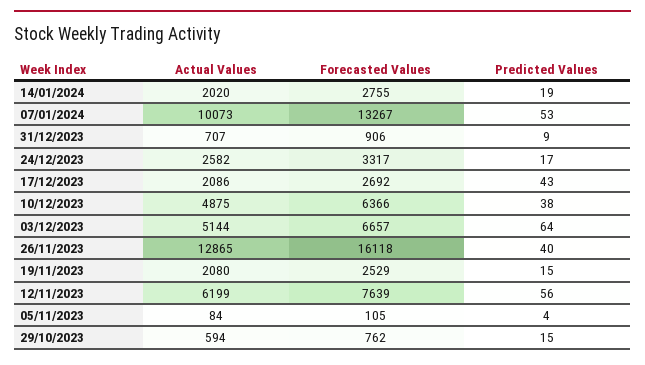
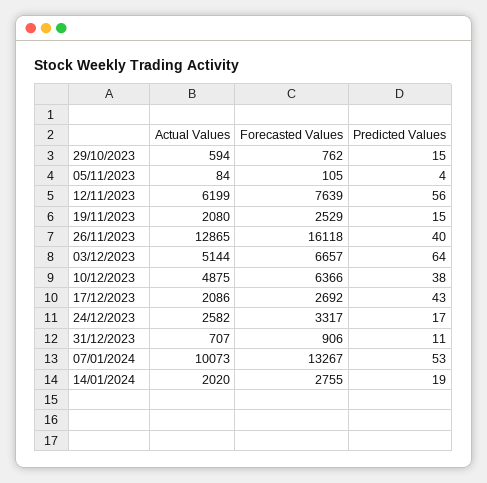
  {
    "Actual Values": {
      "14/01/2024": 2020,
      "07/01/2024": 10073,
      "31/12/2023": 707,
      "24/12/2023": 2582,
      "17/12/2023": 2086,
      "10/12/2023": 4875,
      "03/12/2023": 5144,
      "26/11/2023": 12865,
      "19/11/2023": 2080,
      "12/11/2023": 6199,
      "05/11/2023": 84,
      "29/10/2023": 594
    },
    "Forecasted Values": {
      "14/01/2024": 2755,
      "07/01/2024": 13267,
      "31/12/2023": 906,
      "24/12/2023": 3317,
      "17/12/2023": 2692,
      "10/12/2023": 6366,
      "03/12/2023": 6657,
      "26/11/2023": 16118,
      "19/11/2023": 2529,
      "12/11/2023": 7639,
      "05/11/2023": 105,
      "29/10/2023": 762
    },
    "Predicted Values": {
      "14/01/2024": 19,
      "07/01/2024": 53,
-     "31/12/2023": 9,
+     "31/12/2023": 11,
      "24/12/2023": 17,
      "17/12/2023": 43,
      "10/12/2023": 38,
      "03/12/2023": 64,
      "26/11/2023": 40,
      "19/11/2023": 15,
      "12/11/2023": 56,
      "05/11/2023": 4,
      "29/10/2023": 15
    }
  }

